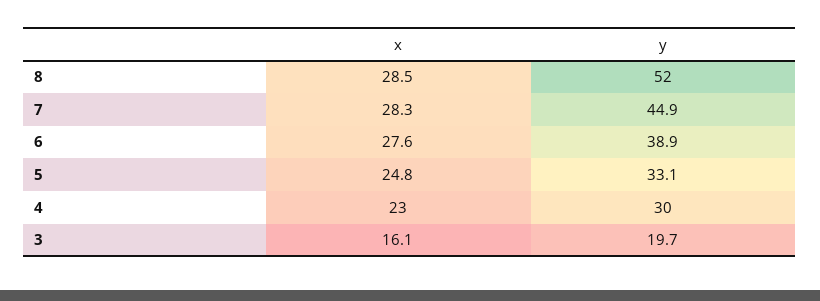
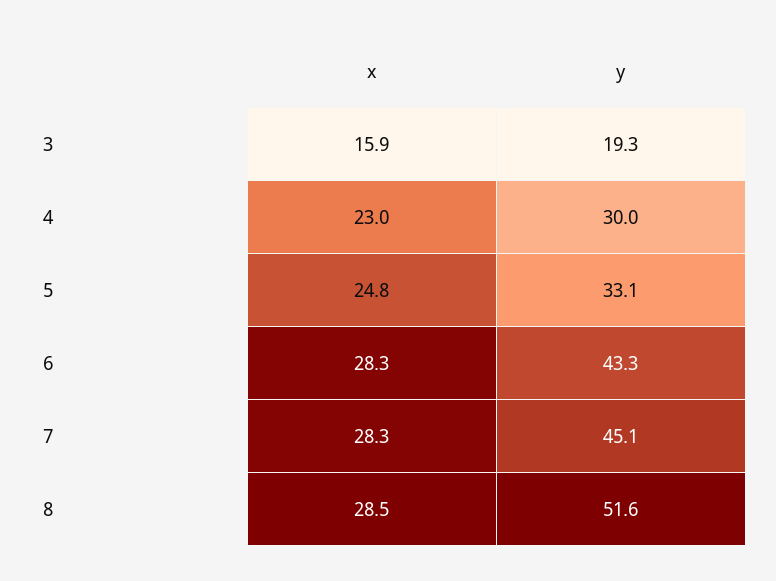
  {
    "x": {
      "8": 28.5,
      "7": 28.3,
-     "6": 27.6,
+     "6": 28.3,
      "5": 24.8,
      "4": 23,
-     "3": 16.1
+     "3": 15.9
    },
    "y": {
-     "8": 52,
+     "8": 51.6,
-     "7": 44.9,
+     "7": 45.1,
-     "6": 38.9,
+     "6": 43.3,
      "5": 33.1,
      "4": 30,
-     "3": 19.7
+     "3": 19.3
    }
  }

